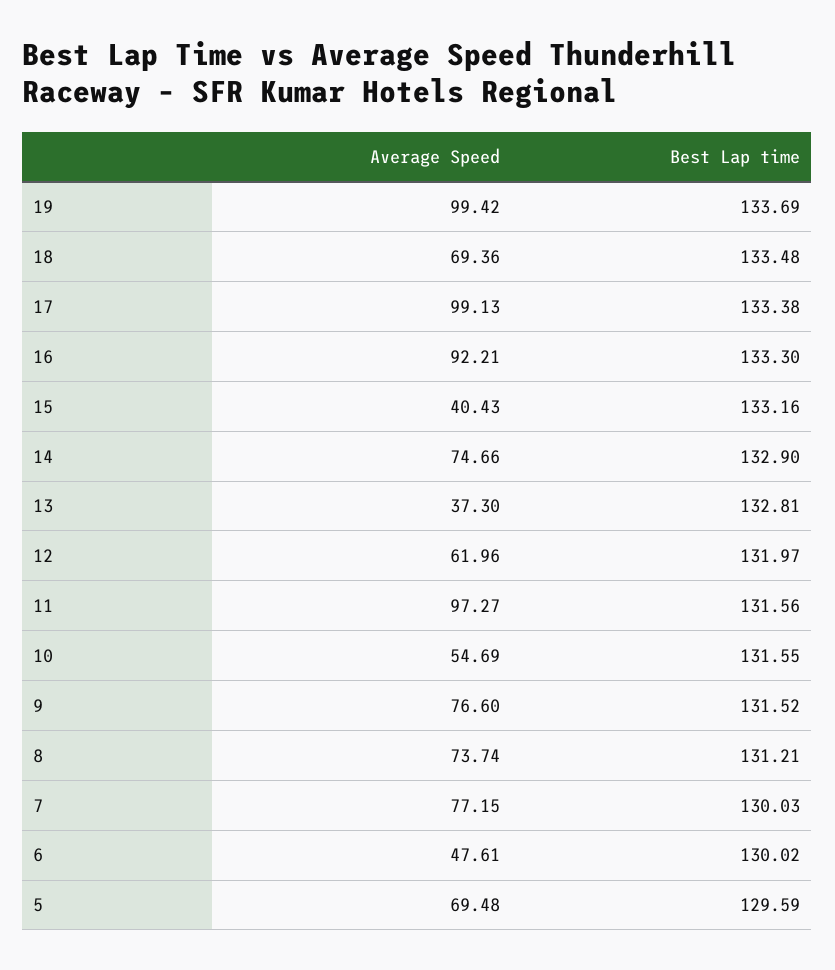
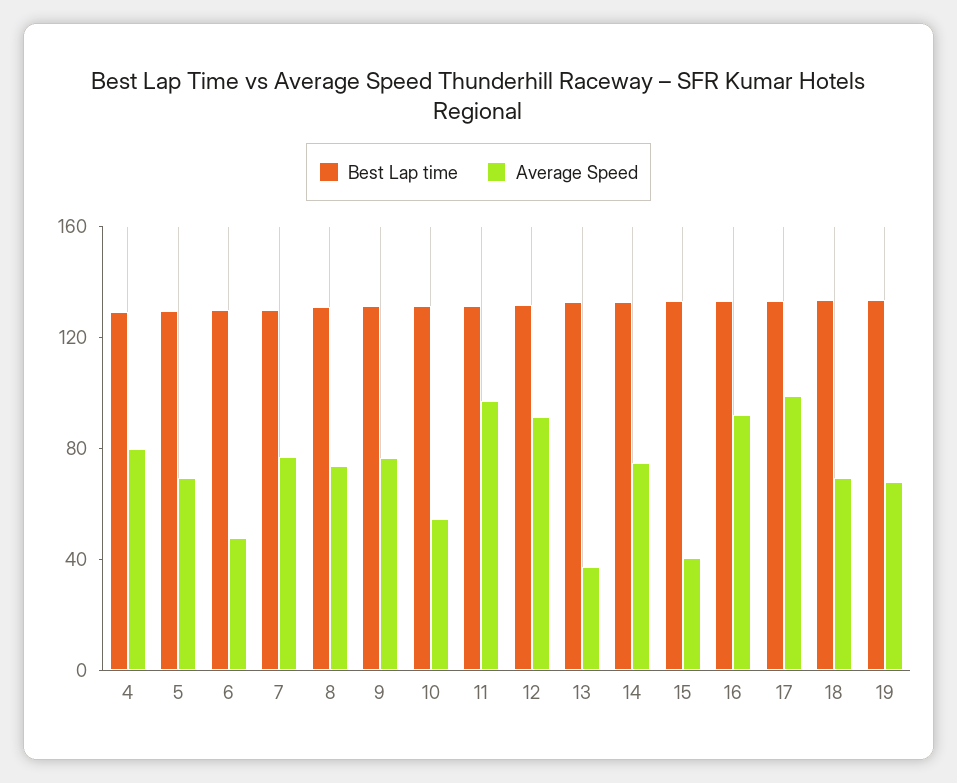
  {
    "Average Speed": {
-     "19": 99.42,
+     "19": 70,
      "18": 69.36,
      "17": 99.13,
      "16": 92.21,
      "15": 40.43,
      "14": 74.66,
      "13": 37.3,
-     "12": 61.96,
+     "12": 90,
      "11": 97.27,
      "10": 54.69,
      "9": 76.6,
      "8": 73.74,
      "7": 77.15,
      "6": 47.61,
-     "5": 69.48
+     "5": 69.48,
+     "4": 80
    },
    "Best Lap time": {
      "19": 133.69,
      "18": 133.48,
      "17": 133.38,
      "16": 133.3,
      "15": 133.16,
      "14": 132.9,
      "13": 132.81,
      "12": 131.97,
      "11": 131.56,
      "10": 131.55,
      "9": 131.52,
      "8": 131.21,
      "7": 130.03,
      "6": 130.02,
-     "5": 129.59
+     "5": 129.59,
+     "4": 130
    }
  }

